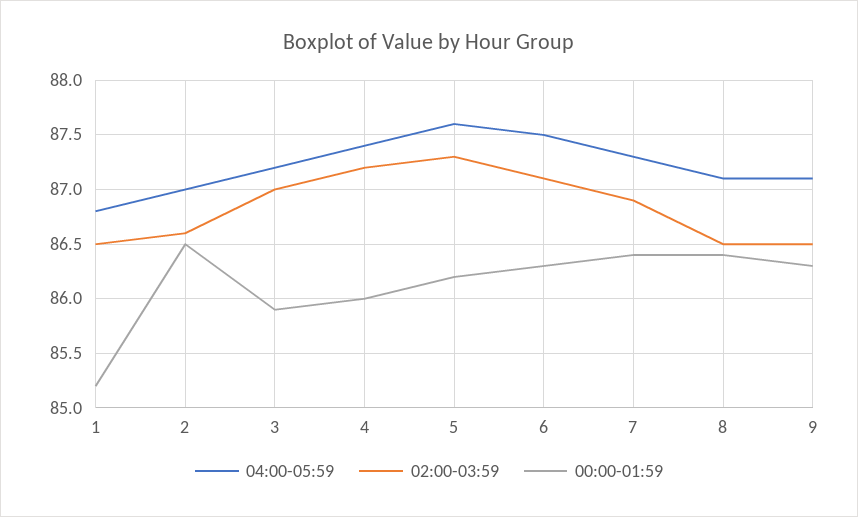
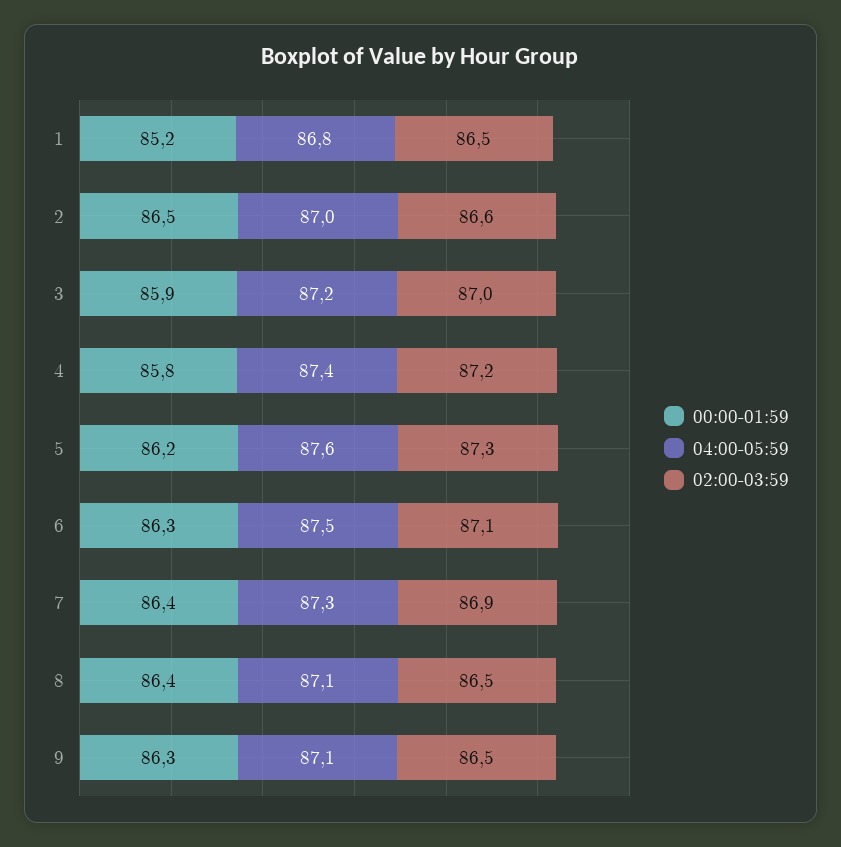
  {
    "04:00-05:59": {
      "1": 86.8,
      "2": 87,
      "3": 87.2,
      "4": 87.4,
      "5": 87.6,
      "6": 87.5,
      "7": 87.3,
      "8": 87.1,
      "9": 87.1
    },
    "02:00-03:59": {
      "1": 86.5,
      "2": 86.6,
      "3": 87,
      "4": 87.2,
      "5": 87.3,
      "6": 87.1,
      "7": 86.9,
      "8": 86.5,
      "9": 86.5
    },
    "00:00-01:59": {
      "1": 85.2,
      "2": 86.5,
      "3": 85.9,
-     "4": 86,
+     "4": 85.8,
      "5": 86.2,
      "6": 86.3,
      "7": 86.4,
      "8": 86.4,
      "9": 86.3
    }
  }

